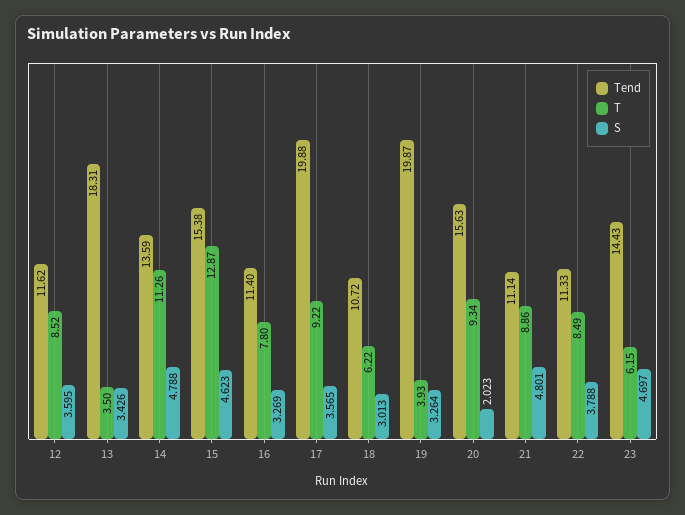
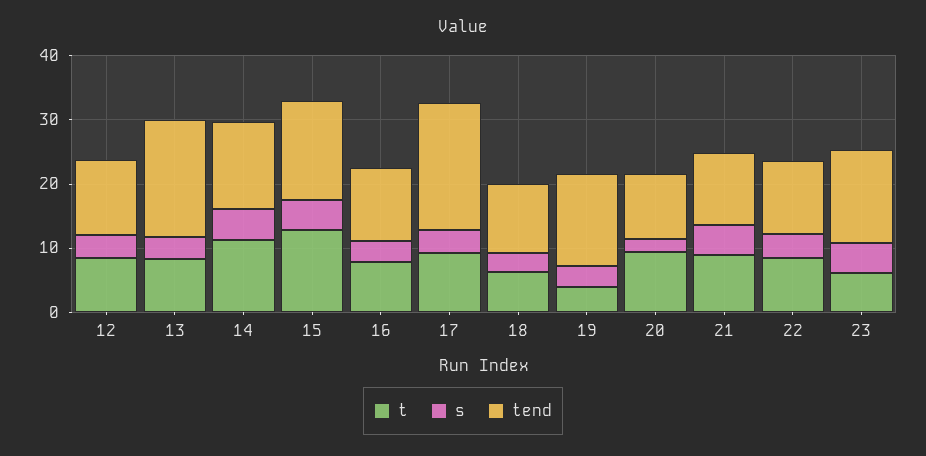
  {
    "Tend": {
      "12": 11.62,
      "13": 18.31,
      "14": 13.59,
      "15": 15.38,
      "16": 11.4,
      "17": 19.88,
      "18": 10.72,
-     "19": 19.87,
+     "19": 14,
-     "20": 15.63,
+     "20": 10,
      "21": 11.14,
      "22": 11.33,
      "23": 14.43
    },
    "T": {
      "12": 8.52,
-     "13": 3.5,
+     "13": 8,
      "14": 11.26,
      "15": 12.87,
      "16": 7.8,
      "17": 9.22,
      "18": 6.22,
      "19": 3.93,
      "20": 9.34,
      "21": 8.86,
      "22": 8.49,
      "23": 6.15
    },
    "S": {
      "12": 3.595,
      "13": 3.426,
      "14": 4.788,
      "15": 4.623,
      "16": 3.269,
      "17": 3.565,
      "18": 3.013,
      "19": 3.264,
      "20": 2.023,
      "21": 4.801,
      "22": 3.788,
      "23": 4.697
    }
  }

